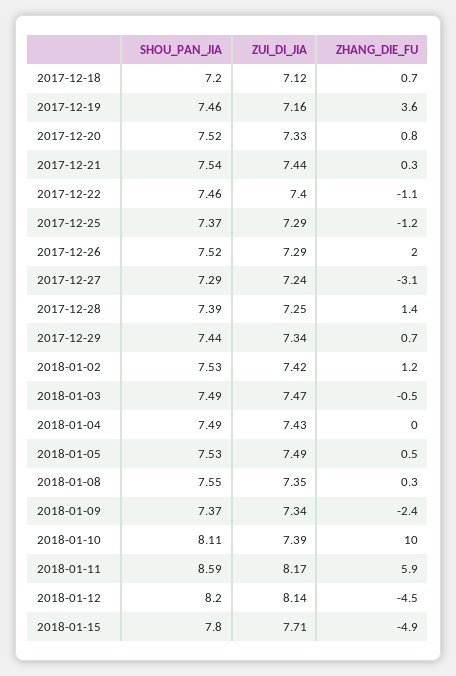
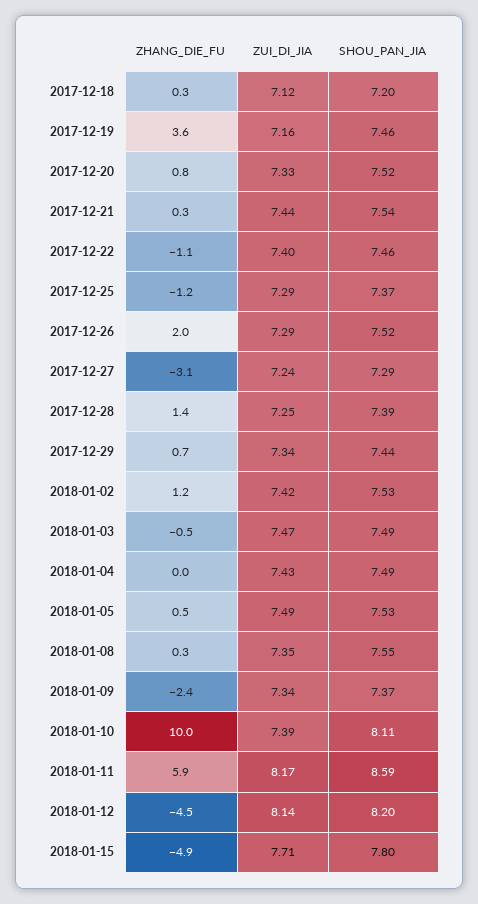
  {
    "SHOU_PAN_JIA": {
      "2017-12-18": 7.2,
      "2017-12-19": 7.46,
      "2017-12-20": 7.52,
      "2017-12-21": 7.54,
      "2017-12-22": 7.46,
      "2017-12-25": 7.37,
      "2017-12-26": 7.52,
      "2017-12-27": 7.29,
      "2017-12-28": 7.39,
      "2017-12-29": 7.44,
      "2018-01-02": 7.53,
      "2018-01-03": 7.49,
      "2018-01-04": 7.49,
      "2018-01-05": 7.53,
      "2018-01-08": 7.55,
      "2018-01-09": 7.37,
      "2018-01-10": 8.11,
      "2018-01-11": 8.59,
      "2018-01-12": 8.2,
      "2018-01-15": 7.8
    },
    "ZUI_DI_JIA": {
      "2017-12-18": 7.12,
      "2017-12-19": 7.16,
      "2017-12-20": 7.33,
      "2017-12-21": 7.44,
      "2017-12-22": 7.4,
      "2017-12-25": 7.29,
      "2017-12-26": 7.29,
      "2017-12-27": 7.24,
      "2017-12-28": 7.25,
      "2017-12-29": 7.34,
      "2018-01-02": 7.42,
      "2018-01-03": 7.47,
      "2018-01-04": 7.43,
      "2018-01-05": 7.49,
      "2018-01-08": 7.35,
      "2018-01-09": 7.34,
      "2018-01-10": 7.39,
      "2018-01-11": 8.17,
      "2018-01-12": 8.14,
      "2018-01-15": 7.71
    },
    "ZHANG_DIE_FU": {
-     "2017-12-18": 0.7,
+     "2017-12-18": 0.3,
      "2017-12-19": 3.6,
      "2017-12-20": 0.8,
      "2017-12-21": 0.3,
      "2017-12-22": -1.1,
      "2017-12-25": -1.2,
      "2017-12-26": 2,
      "2017-12-27": -3.1,
      "2017-12-28": 1.4,
      "2017-12-29": 0.7,
      "2018-01-02": 1.2,
      "2018-01-03": -0.5,
      "2018-01-04": 0,
      "2018-01-05": 0.5,
      "2018-01-08": 0.3,
      "2018-01-09": -2.4,
      "2018-01-10": 10,
      "2018-01-11": 5.9,
      "2018-01-12": -4.5,
      "2018-01-15": -4.9
    }
  }

